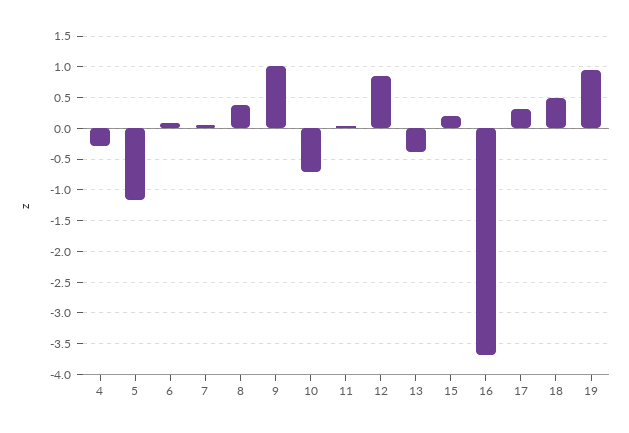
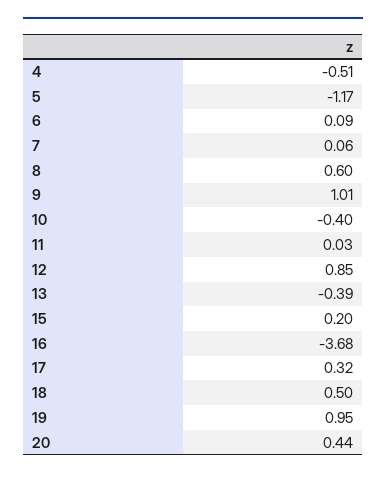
  {
-   "4": -0.3,
+   "4": -0.51,
    "5": -1.17,
    "6": 0.09,
    "7": 0.06,
-   "8": 0.4,
+   "8": 0.6,
    "9": 1.01,
-   "10": -0.7,
+   "10": -0.4,
    "11": 0.03,
    "12": 0.85,
    "13": -0.39,
    "15": 0.2,
    "16": -3.68,
    "17": 0.32,
    "18": 0.5,
-   "19": 0.95
+   "19": 0.95,
+   "20": 0.44
  }

